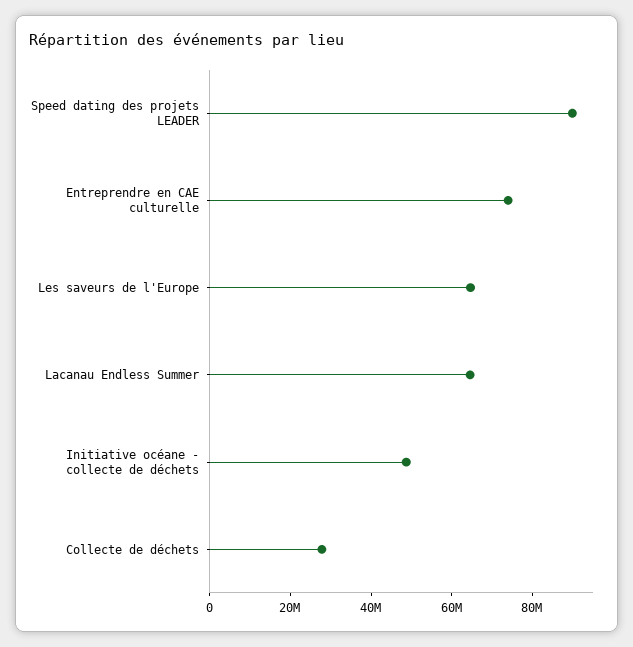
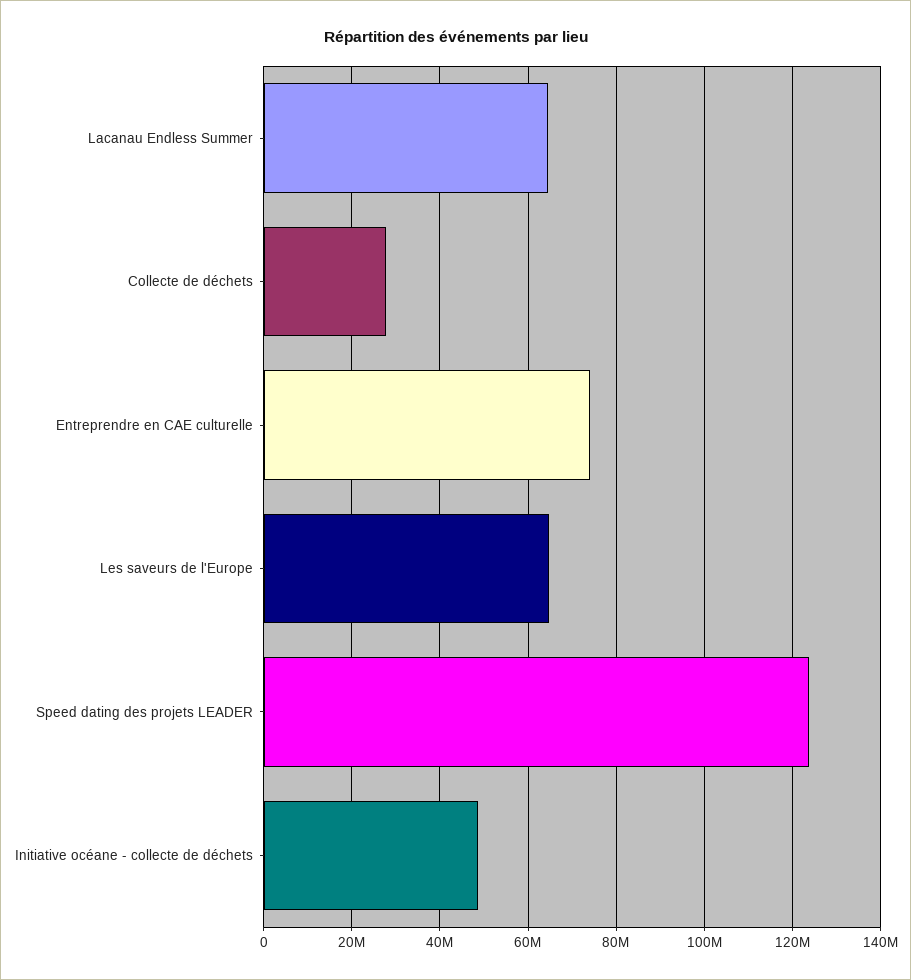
  {
-   "Speed dating des projets LEADER": 90000000,
+   "Speed dating des projets LEADER": 124000000,
    "Entreprendre en CAE culturelle": 74000000,
    "Les saveurs de l'Europe": 64000000,
    "Lacanau Endless Summer": 64000000,
    "Initiative océane - collecte de déchets": 48000000,
    "Collecte de déchets": 28000000
  }

